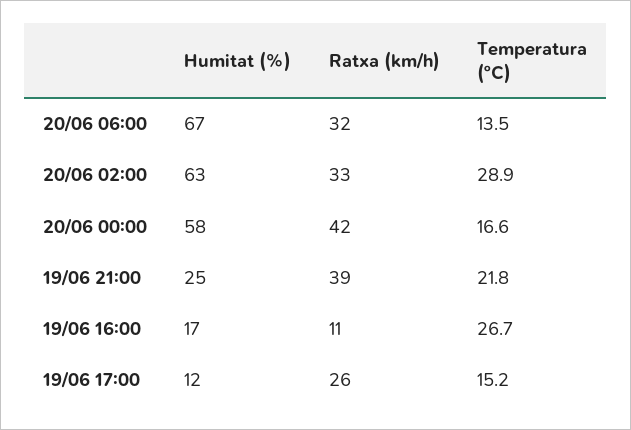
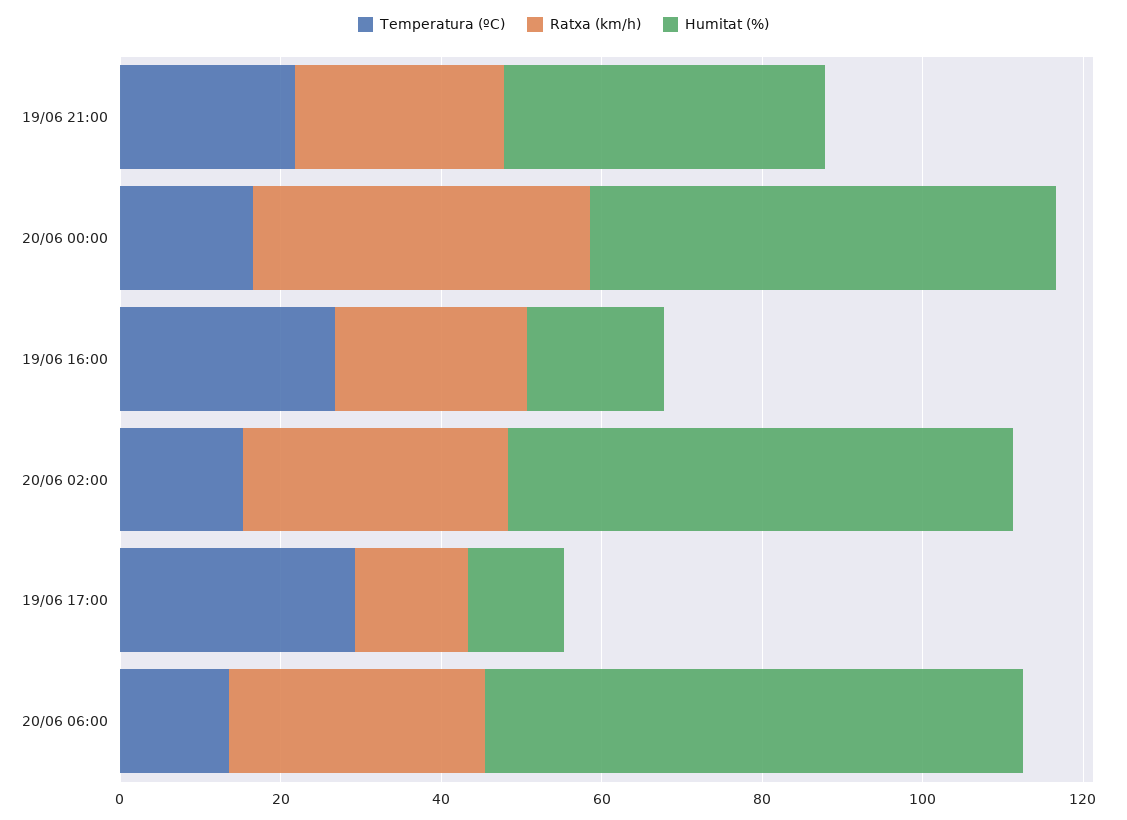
  {
    "Humitat (%)": {
      "20/06 06:00": 67,
      "20/06 02:00": 63,
      "20/06 00:00": 58,
-     "19/06 21:00": 25,
+     "19/06 21:00": 40,
      "19/06 16:00": 17,
      "19/06 17:00": 12
    },
    "Ratxa (km/h)": {
      "20/06 06:00": 32,
      "20/06 02:00": 33,
      "20/06 00:00": 42,
-     "19/06 21:00": 39,
+     "19/06 21:00": 25,
-     "19/06 16:00": 11,
+     "19/06 16:00": 25,
-     "19/06 17:00": 26
+     "19/06 17:00": 15
    },
    "Temperatura (ºC)": {
      "20/06 06:00": 13.5,
-     "20/06 02:00": 28.9,
+     "20/06 02:00": 15,
      "20/06 00:00": 16.6,
      "19/06 21:00": 21.8,
      "19/06 16:00": 26.7,
-     "19/06 17:00": 15.2
+     "19/06 17:00": 30
    }
  }

